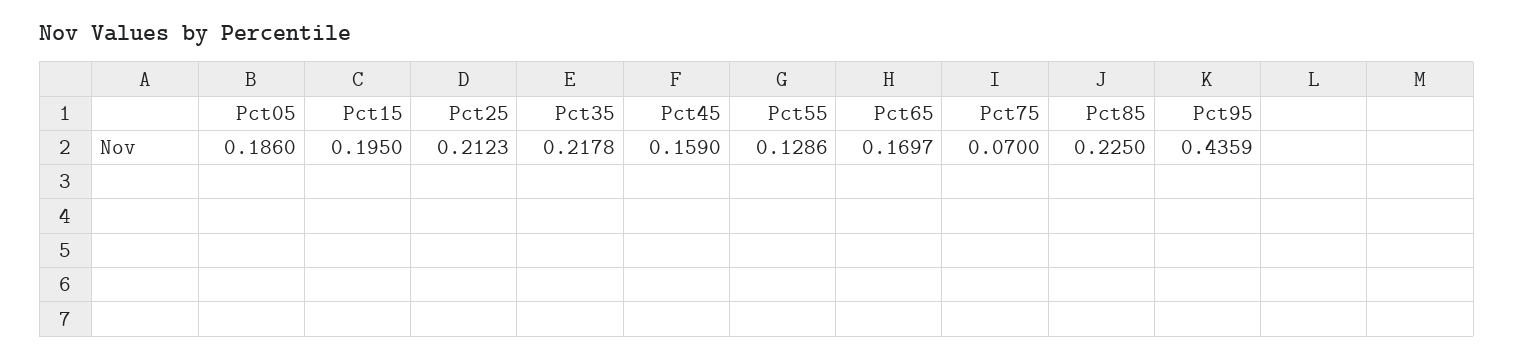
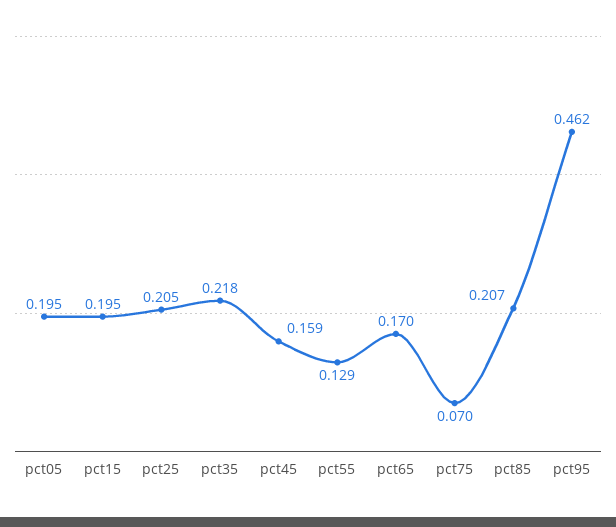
  {
-   "Pct05": 0.186,
+   "Pct05": 0.195,
    "Pct15": 0.195,
-   "Pct25": 0.2123,
+   "Pct25": 0.205,
    "Pct35": 0.2178,
    "Pct45": 0.159,
    "Pct55": 0.1286,
    "Pct65": 0.1697,
    "Pct75": 0.07,
-   "Pct85": 0.225,
+   "Pct85": 0.207,
-   "Pct95": 0.4359
+   "Pct95": 0.462
  }

